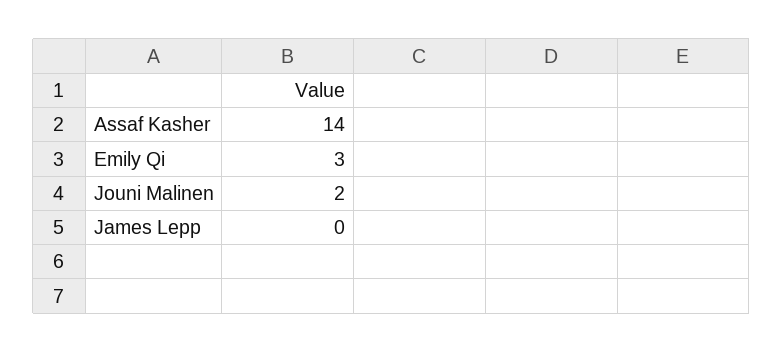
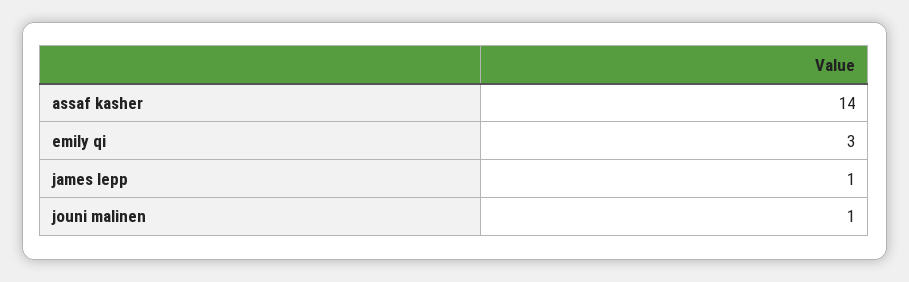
  {
    "Assaf Kasher": 14,
    "Emily Qi": 3,
-   "Jouni Malinen": 2,
+   "Jouni Malinen": 1,
-   "James Lepp": 0
+   "James Lepp": 1
  }

